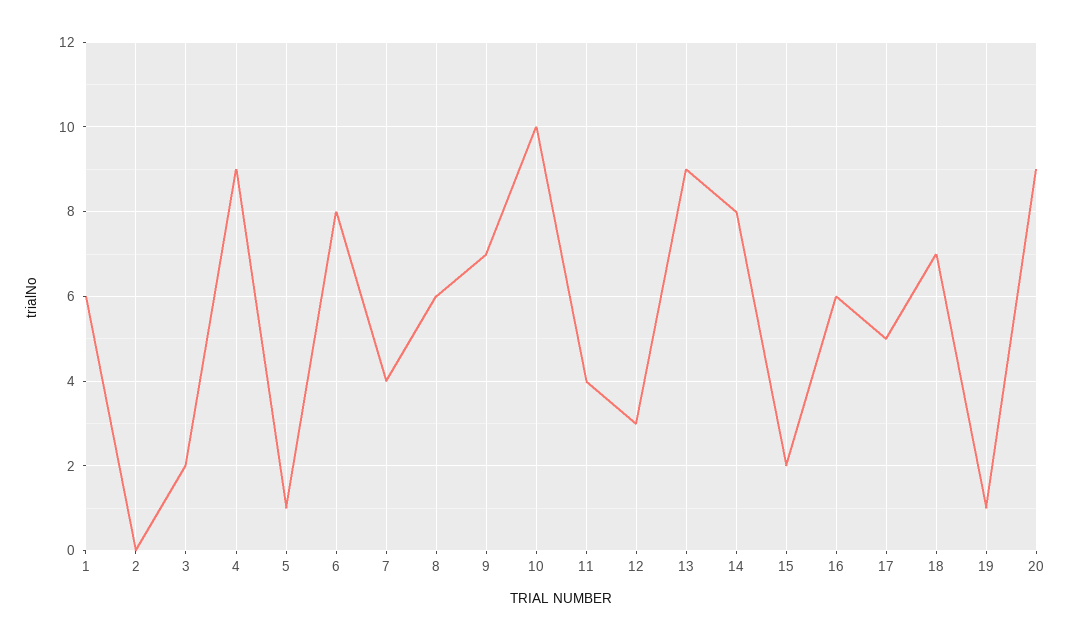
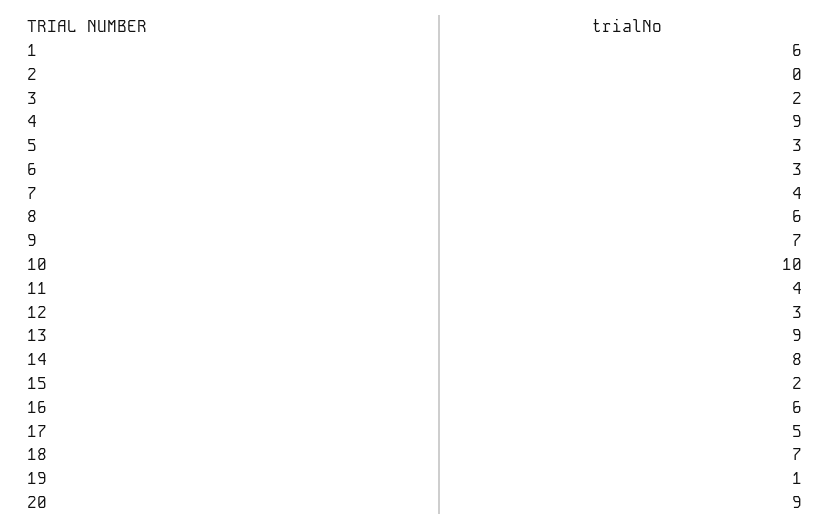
  {
    "1": 6,
    "2": 0,
    "3": 2,
    "4": 9,
-   "5": 1,
+   "5": 3,
-   "6": 8,
+   "6": 3,
    "7": 4,
    "8": 6,
    "9": 7,
    "10": 10,
    "11": 4,
    "12": 3,
    "13": 9,
    "14": 8,
    "15": 2,
    "16": 6,
    "17": 5,
    "18": 7,
    "19": 1,
    "20": 9
  }

